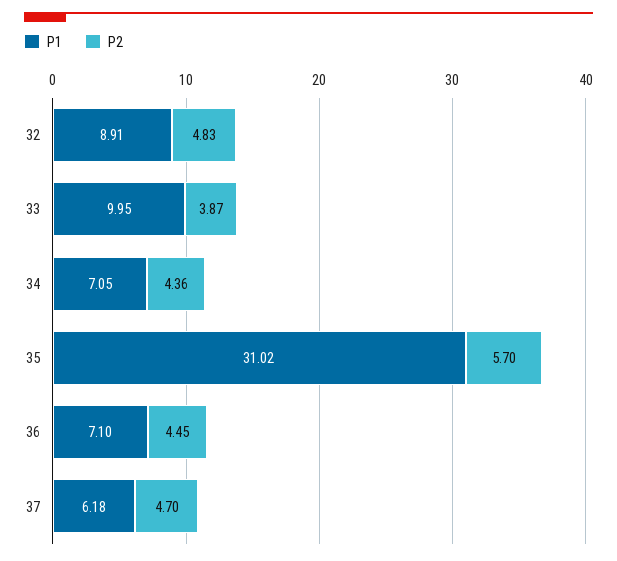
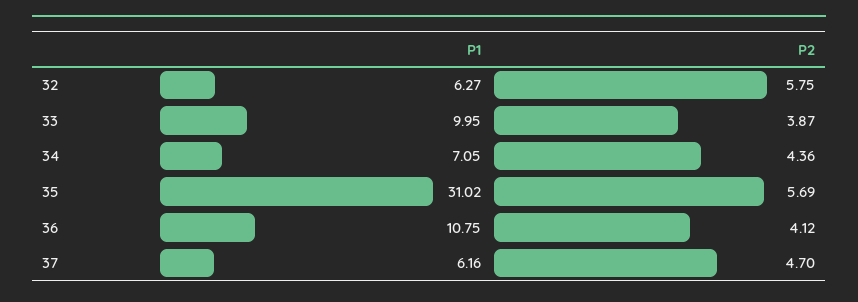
  {
    "P1": {
-     "32": 8.91,
+     "32": 6.27,
      "33": 9.95,
      "34": 7.05,
      "35": 31.02,
-     "36": 7.1,
+     "36": 10.75,
-     "37": 6.18
+     "37": 6.16
    },
    "P2": {
-     "32": 4.83,
+     "32": 5.75,
      "33": 3.87,
      "34": 4.36,
-     "35": 5.7,
+     "35": 5.69,
-     "36": 4.45,
+     "36": 4.12,
      "37": 4.7
    }
  }

